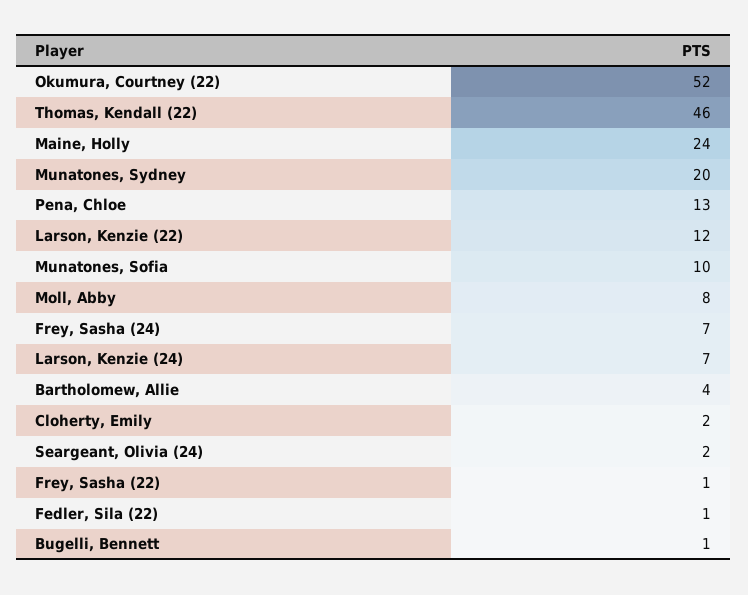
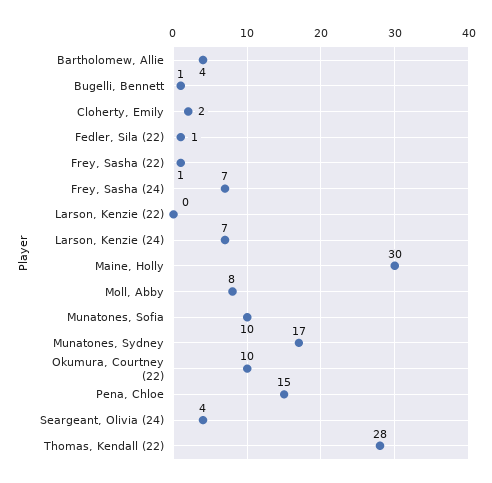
  {
-   "Okumura, Courtney (22)": 52,
+   "Okumura, Courtney (22)": 10,
-   "Thomas, Kendall (22)": 46,
+   "Thomas, Kendall (22)": 28,
-   "Maine, Holly": 24,
+   "Maine, Holly": 30,
-   "Munatones, Sydney": 20,
+   "Munatones, Sydney": 17,
-   "Pena, Chloe": 13,
+   "Pena, Chloe": 15,
-   "Larson, Kenzie (22)": 12,
+   "Larson, Kenzie (22)": 0,
    "Munatones, Sofia": 10,
    "Moll, Abby": 8,
    "Frey, Sasha (24)": 7,
    "Larson, Kenzie (24)": 7,
    "Bartholomew, Allie": 4,
    "Cloherty, Emily": 2,
-   "Seargeant, Olivia (24)": 2,
+   "Seargeant, Olivia (24)": 4,
    "Frey, Sasha (22)": 1,
    "Fedler, Sila (22)": 1,
    "Bugelli, Bennett": 1
  }

